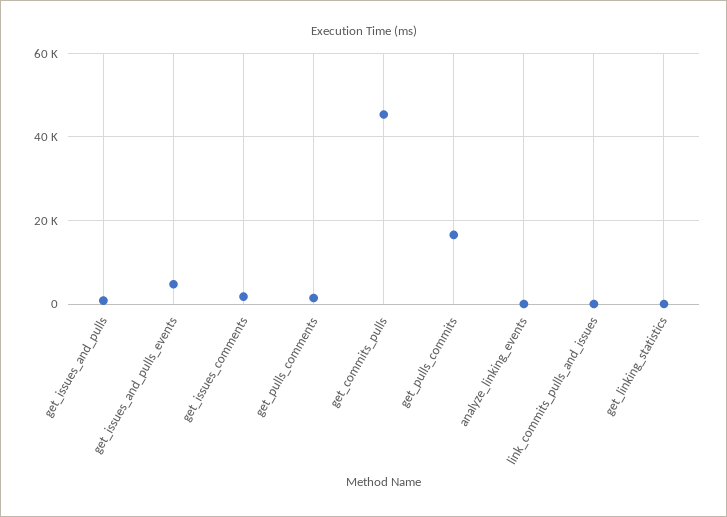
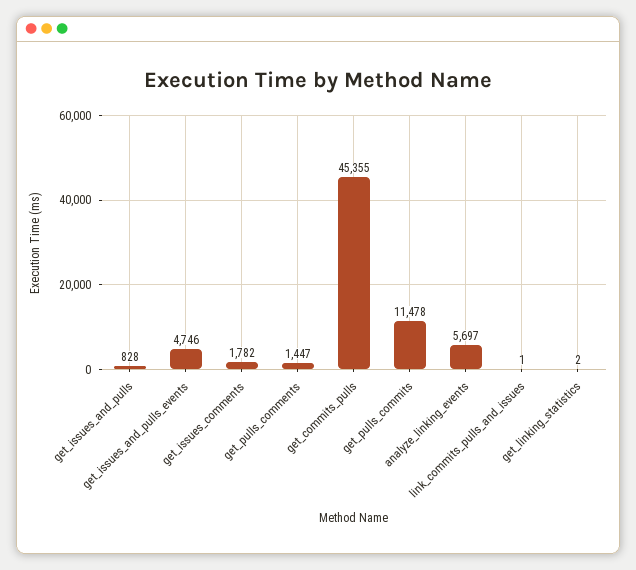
  {
    "get_issues_and_pulls": 828,
    "get_issues_and_pulls_events": 4746,
    "get_issues_comments": 1782,
    "get_pulls_comments": 1447,
    "get_commits_pulls": 45355,
-   "get_pulls_commits": 16000,
+   "get_pulls_commits": 11478,
-   "analyze_linking_events": 0,
+   "analyze_linking_events": 5697,
    "link_commits_pulls_and_issues": 1,
    "get_linking_statistics": 2
  }

